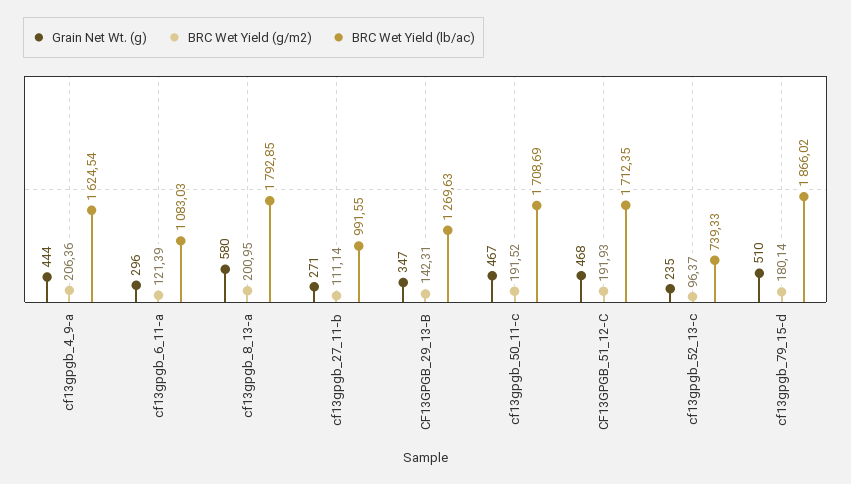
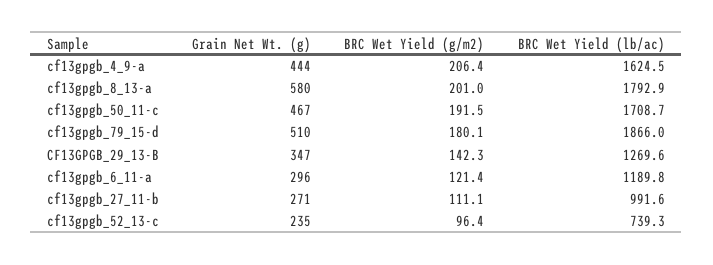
  {
    "Grain Net Wt. (g)": {
      "cf13gpgb_4_9-a": 444,
      "cf13gpgb_6_11-a": 296,
      "cf13gpgb_8_13-a": 580,
      "cf13gpgb_27_11-b": 271,
      "CF13GPGB_29_13-B": 347,
      "cf13gpgb_50_11-c": 467,
-     "CF13GPGB_51_12-C": 468,
      "cf13gpgb_52_13-c": 235,
      "cf13gpgb_79_15-d": 510
    },
    "BRC Wet Yield (g/m2)": {
      "cf13gpgb_4_9-a": 206.36,
      "cf13gpgb_6_11-a": 121.39,
      "cf13gpgb_8_13-a": 200.95,
      "cf13gpgb_27_11-b": 111.14,
      "CF13GPGB_29_13-B": 142.31,
      "cf13gpgb_50_11-c": 191.52,
-     "CF13GPGB_51_12-C": 191.93,
      "cf13gpgb_52_13-c": 96.37,
      "cf13gpgb_79_15-d": 180.14
    },
    "BRC Wet Yield (lb/ac)": {
      "cf13gpgb_4_9-a": 1624.54,
-     "cf13gpgb_6_11-a": 1083.03,
+     "cf13gpgb_6_11-a": 1189.8,
      "cf13gpgb_8_13-a": 1792.85,
      "cf13gpgb_27_11-b": 991.55,
      "CF13GPGB_29_13-B": 1269.63,
      "cf13gpgb_50_11-c": 1708.69,
-     "CF13GPGB_51_12-C": 1712.35,
      "cf13gpgb_52_13-c": 739.33,
      "cf13gpgb_79_15-d": 1866.02
    }
  }

